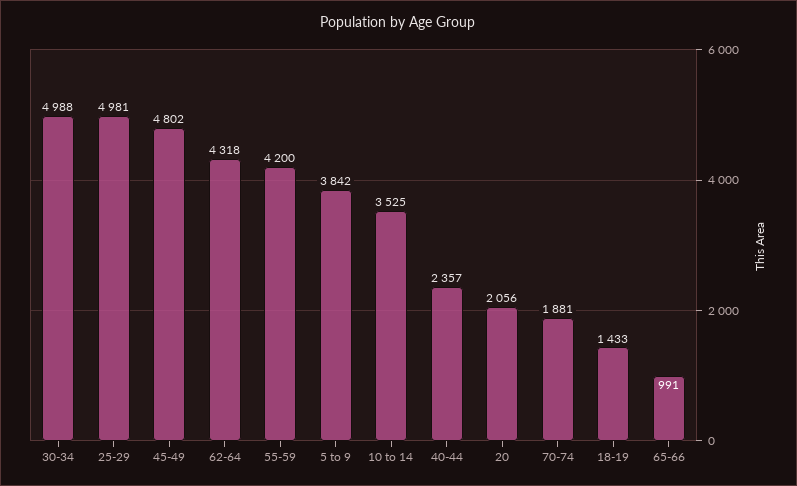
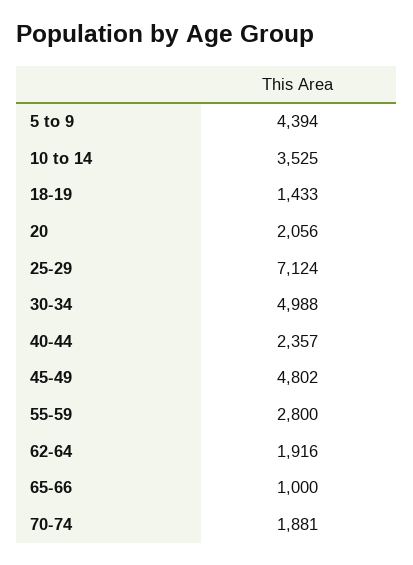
  {
    "30-34": 4988,
-   "25-29": 4981,
+   "25-29": 7124,
    "45-49": 4802,
-   "62-64": 4318,
+   "62-64": 1916,
-   "55-59": 4200,
+   "55-59": 2800,
-   "5 to 9": 3842,
+   "5 to 9": 4394,
    "10 to 14": 3525,
    "40-44": 2357,
    "20": 2056,
    "70-74": 1881,
    "18-19": 1433,
-   "65-66": 991
+   "65-66": 1000
  }

